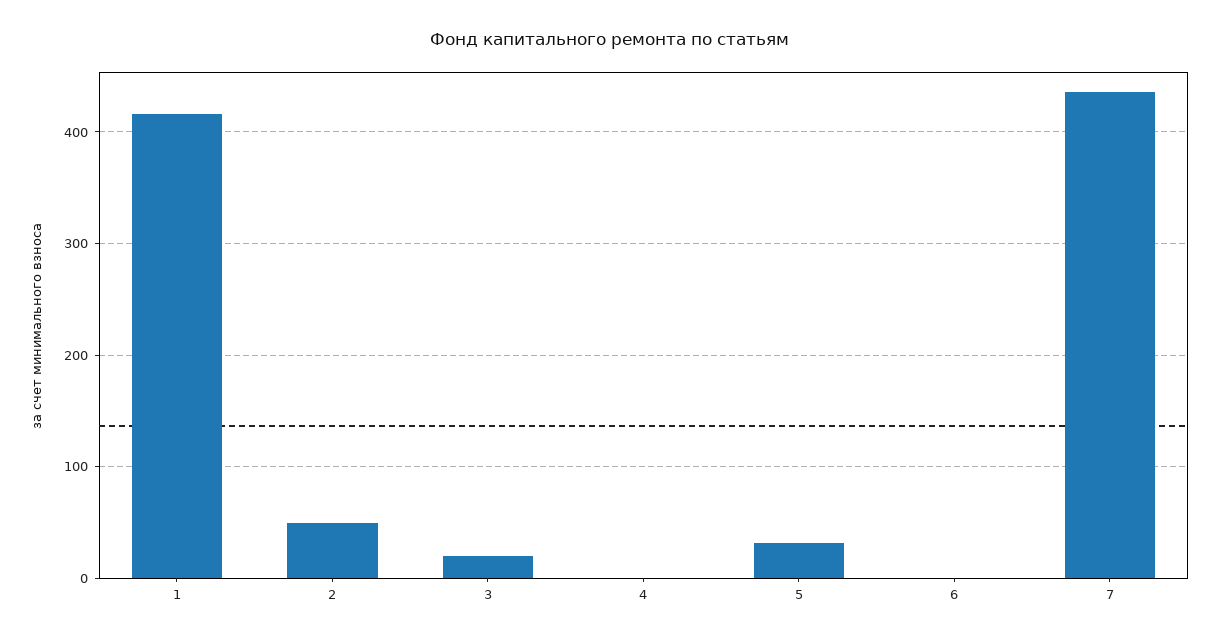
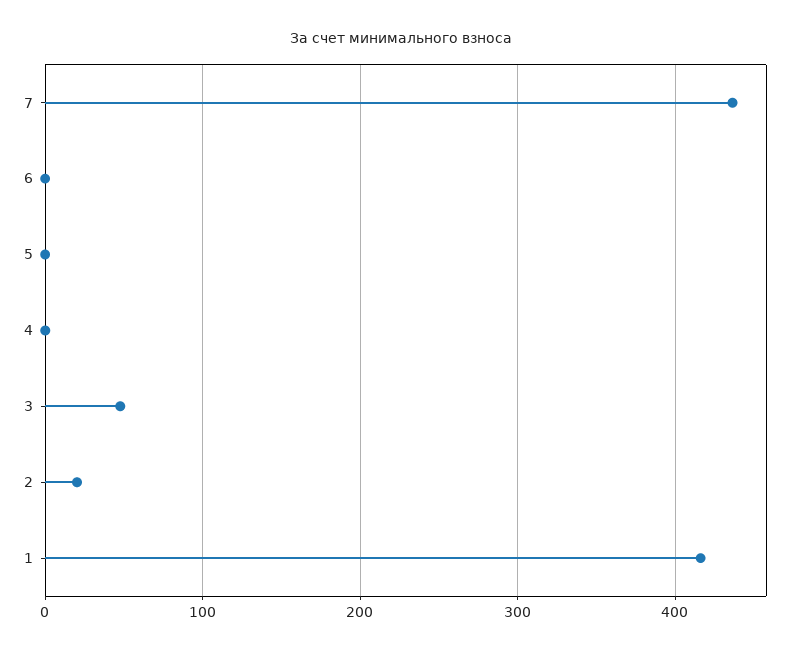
  {
    "1": 420,
-   "2": 50,
+   "2": 20,
-   "3": 20,
+   "3": 50,
    "4": 0,
-   "5": 30,
+   "5": 0,
    "6": 0,
    "7": 440
  }

